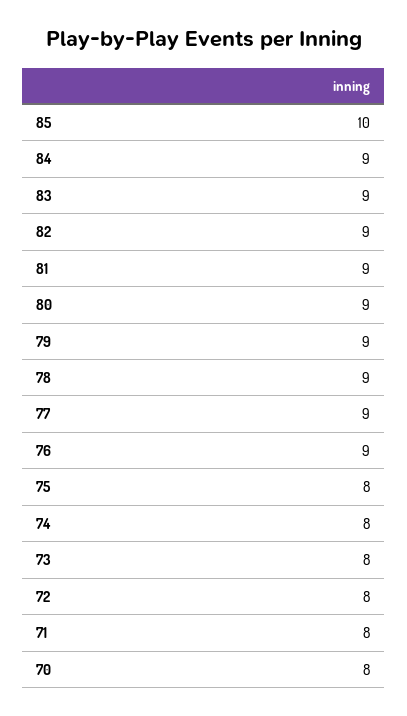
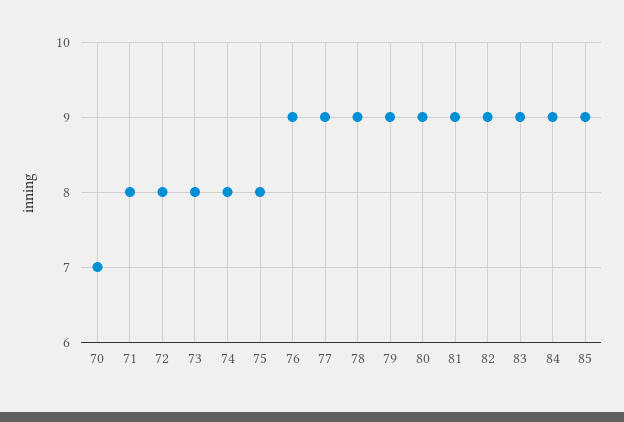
  {
-   "85": 10,
+   "85": 9,
    "84": 9,
    "83": 9,
    "82": 9,
    "81": 9,
    "80": 9,
    "79": 9,
    "78": 9,
    "77": 9,
    "76": 9,
    "75": 8,
    "74": 8,
    "73": 8,
    "72": 8,
    "71": 8,
-   "70": 8
+   "70": 7
  }

